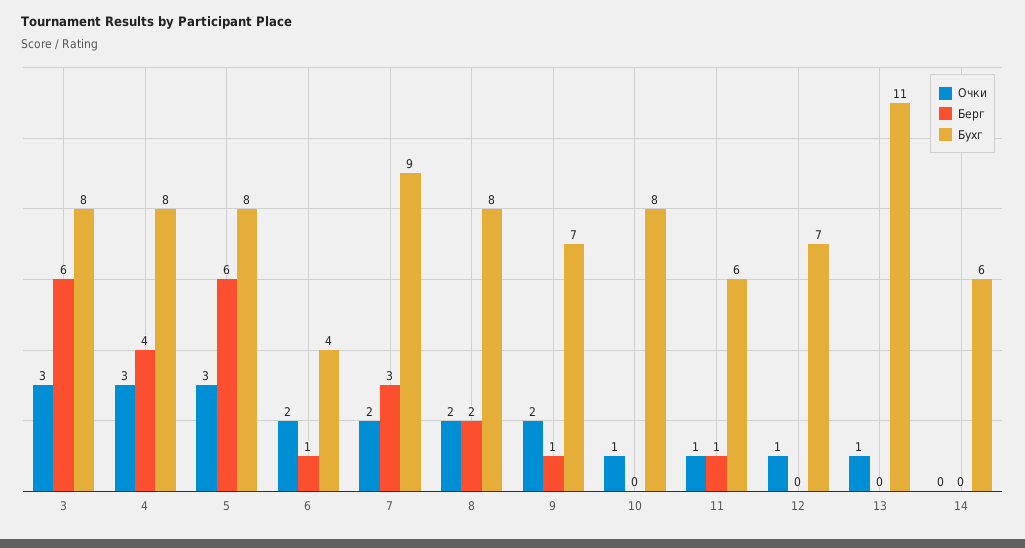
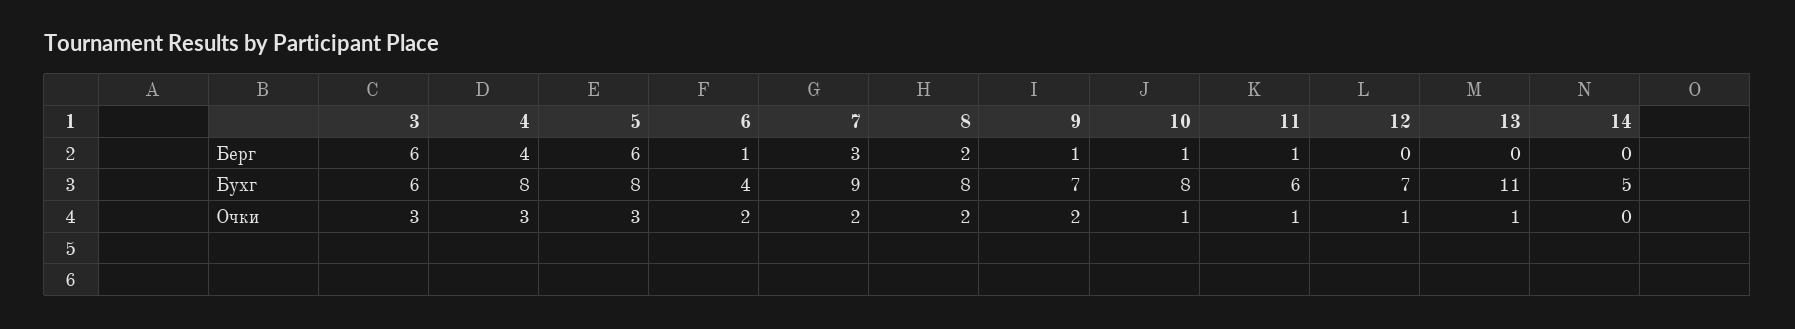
  {
    "Очки": {
      "3": 3,
      "4": 3,
      "5": 3,
      "6": 2,
      "7": 2,
      "8": 2,
      "9": 2,
      "10": 1,
      "11": 1,
      "12": 1,
      "13": 1,
      "14": 0
    },
    "Берг": {
      "3": 6,
      "4": 4,
      "5": 6,
      "6": 1,
      "7": 3,
      "8": 2,
      "9": 1,
-     "10": 0,
+     "10": 1,
      "11": 1,
      "12": 0,
      "13": 0,
      "14": 0
    },
    "Бухг": {
-     "3": 8,
+     "3": 6,
      "4": 8,
      "5": 8,
      "6": 4,
      "7": 9,
      "8": 8,
      "9": 7,
      "10": 8,
      "11": 6,
      "12": 7,
      "13": 11,
-     "14": 6
+     "14": 5
    }
  }

